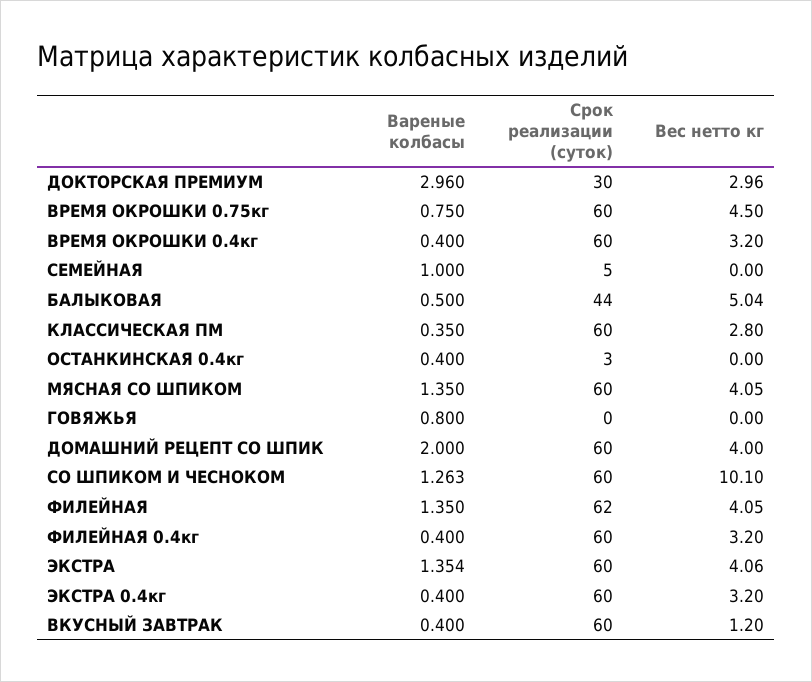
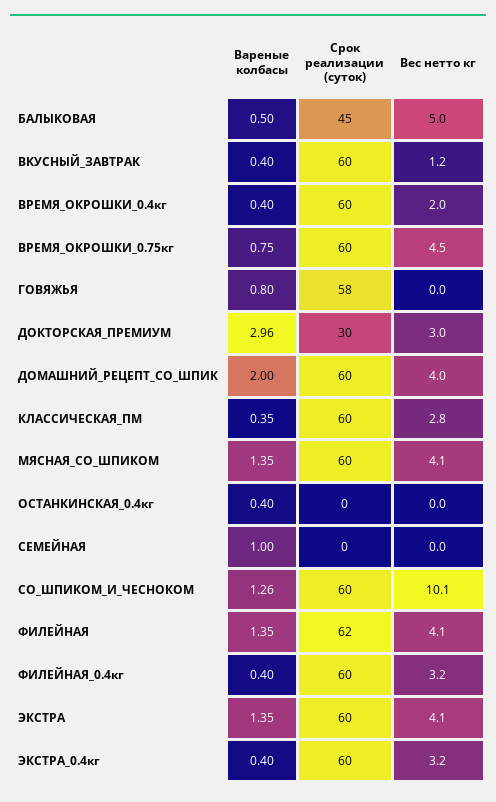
  {
    "Вареные колбасы": {
      "ДОКТОРСКАЯ ПРЕМИУМ": 2.96,
      "ВРЕМЯ ОКРОШКИ 0.75кг": 0.75,
      "ВРЕМЯ ОКРОШКИ 0.4кг": 0.4,
      "СЕМЕЙНАЯ": 1,
      "БАЛЫКОВАЯ": 0.5,
      "КЛАССИЧЕСКАЯ ПМ": 0.35,
      "ОСТАНКИНСКАЯ 0.4кг": 0.4,
      "МЯСНАЯ СО ШПИКОМ": 1.35,
      "ГОВЯЖЬЯ": 0.8,
      "ДОМАШНИЙ РЕЦЕПТ СО ШПИК": 2,
      "СО ШПИКОМ И ЧЕСНОКОМ": 1.263,
      "ФИЛЕЙНАЯ": 1.35,
      "ФИЛЕЙНАЯ 0.4кг": 0.4,
      "ЭКСТРА": 1.354,
      "ЭКСТРА 0.4кг": 0.4,
      "ВКУСНЫЙ ЗАВТРАК": 0.4
    },
    "Срок реализации (суток)": {
      "ДОКТОРСКАЯ ПРЕМИУМ": 30,
      "ВРЕМЯ ОКРОШКИ 0.75кг": 60,
      "ВРЕМЯ ОКРОШКИ 0.4кг": 60,
-     "СЕМЕЙНАЯ": 5,
+     "СЕМЕЙНАЯ": 0,
-     "БАЛЫКОВАЯ": 44,
+     "БАЛЫКОВАЯ": 45,
      "КЛАССИЧЕСКАЯ ПМ": 60,
-     "ОСТАНКИНСКАЯ 0.4кг": 3,
+     "ОСТАНКИНСКАЯ 0.4кг": 0,
      "МЯСНАЯ СО ШПИКОМ": 60,
-     "ГОВЯЖЬЯ": 0,
+     "ГОВЯЖЬЯ": 58,
      "ДОМАШНИЙ РЕЦЕПТ СО ШПИК": 60,
      "СО ШПИКОМ И ЧЕСНОКОМ": 60,
      "ФИЛЕЙНАЯ": 62,
      "ФИЛЕЙНАЯ 0.4кг": 60,
      "ЭКСТРА": 60,
      "ЭКСТРА 0.4кг": 60,
      "ВКУСНЫЙ ЗАВТРАК": 60
    },
    "Вес нетто кг": {
      "ДОКТОРСКАЯ ПРЕМИУМ": 2.96,
      "ВРЕМЯ ОКРОШКИ 0.75кг": 4.5,
-     "ВРЕМЯ ОКРОШКИ 0.4кг": 3.2,
+     "ВРЕМЯ ОКРОШКИ 0.4кг": 2,
      "СЕМЕЙНАЯ": 0,
      "БАЛЫКОВАЯ": 5.04,
      "КЛАССИЧЕСКАЯ ПМ": 2.8,
      "ОСТАНКИНСКАЯ 0.4кг": 0,
      "МЯСНАЯ СО ШПИКОМ": 4.05,
      "ГОВЯЖЬЯ": 0,
      "ДОМАШНИЙ РЕЦЕПТ СО ШПИК": 4,
      "СО ШПИКОМ И ЧЕСНОКОМ": 10.1,
      "ФИЛЕЙНАЯ": 4.05,
      "ФИЛЕЙНАЯ 0.4кг": 3.2,
      "ЭКСТРА": 4.06,
      "ЭКСТРА 0.4кг": 3.2,
      "ВКУСНЫЙ ЗАВТРАК": 1.2
    }
  }

